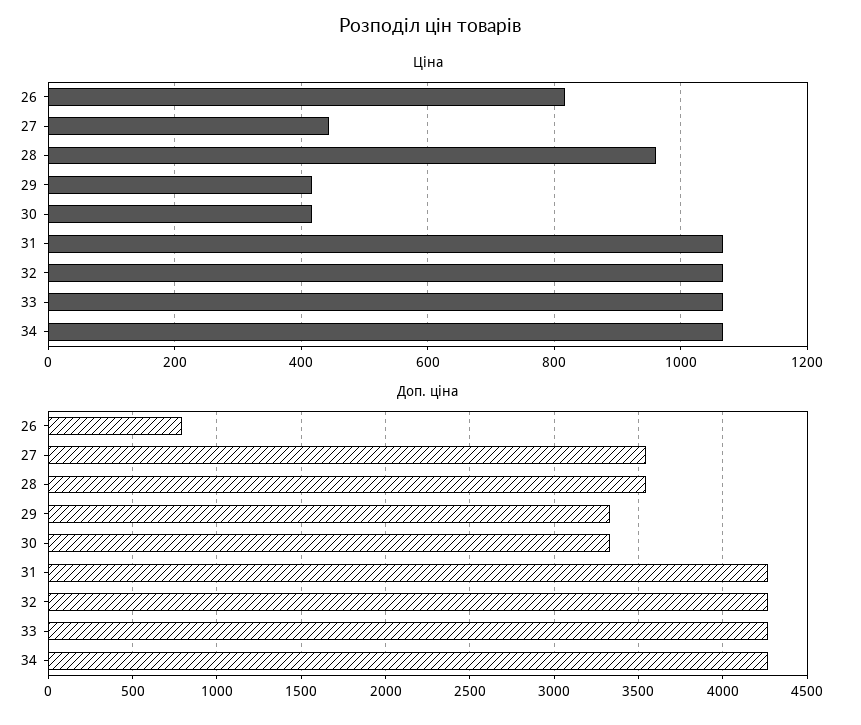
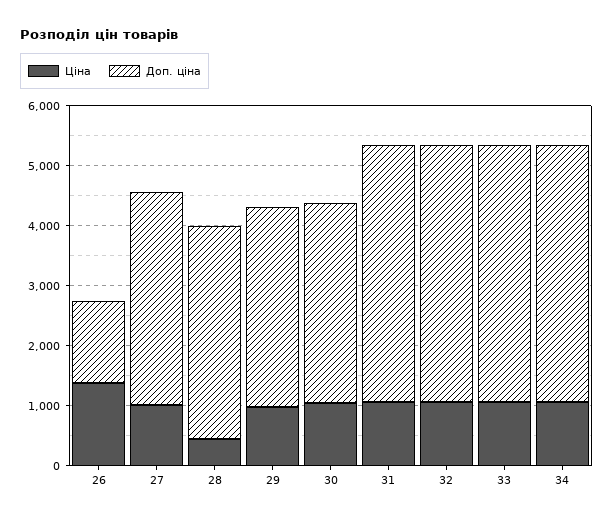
  {
    "Ціна": {
-     "26": 820,
+     "26": 1400,
-     "27": 440,
+     "27": 1000,
-     "28": 960,
+     "28": 400,
-     "29": 420,
+     "29": 1000,
-     "30": 420,
+     "30": 1000,
      "31": 1060,
      "32": 1060,
      "33": 1060,
      "34": 1060
    },
    "Доп. ціна": {
-     "26": 800,
+     "26": 1400,
      "27": 3550,
      "28": 3550,
      "29": 3350,
      "30": 3350,
      "31": 4250,
      "32": 4250,
      "33": 4250,
      "34": 4250
    }
  }

